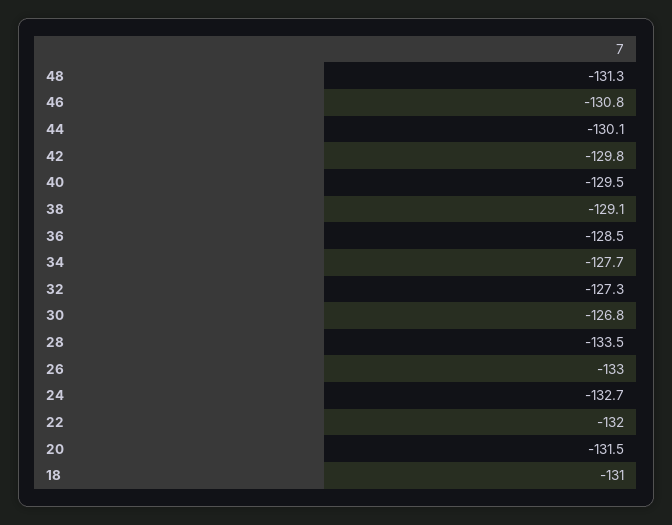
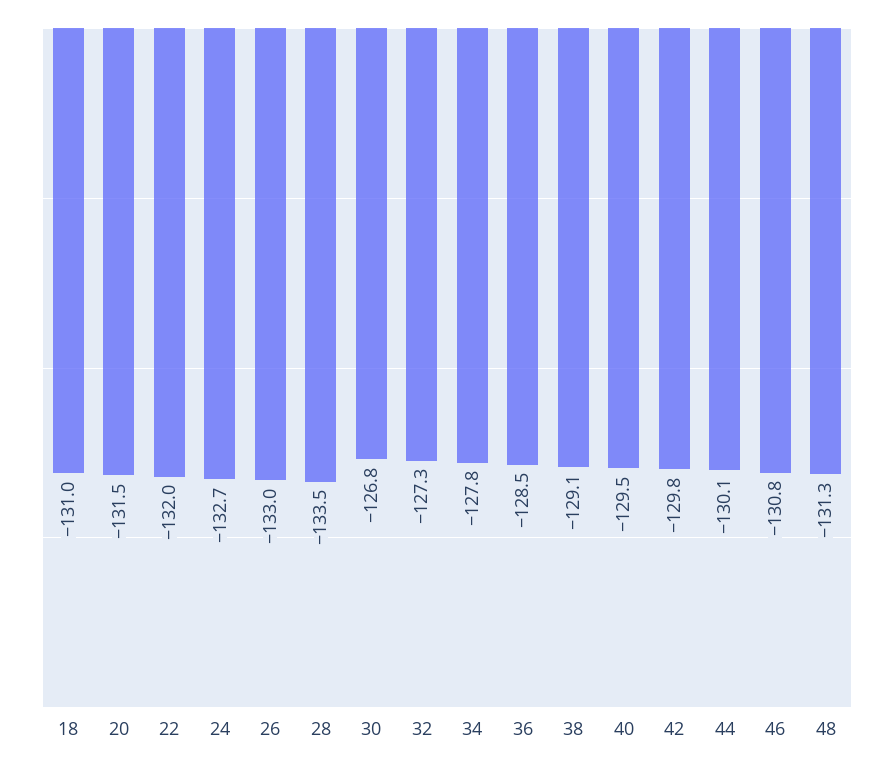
  {
    "48": -131.3,
    "46": -130.8,
    "44": -130.1,
    "42": -129.8,
    "40": -129.5,
    "38": -129.1,
    "36": -128.5,
-   "34": -127.7,
+   "34": -127.8,
    "32": -127.3,
    "30": -126.8,
    "28": -133.5,
    "26": -133,
    "24": -132.7,
    "22": -132,
    "20": -131.5,
    "18": -131
  }

